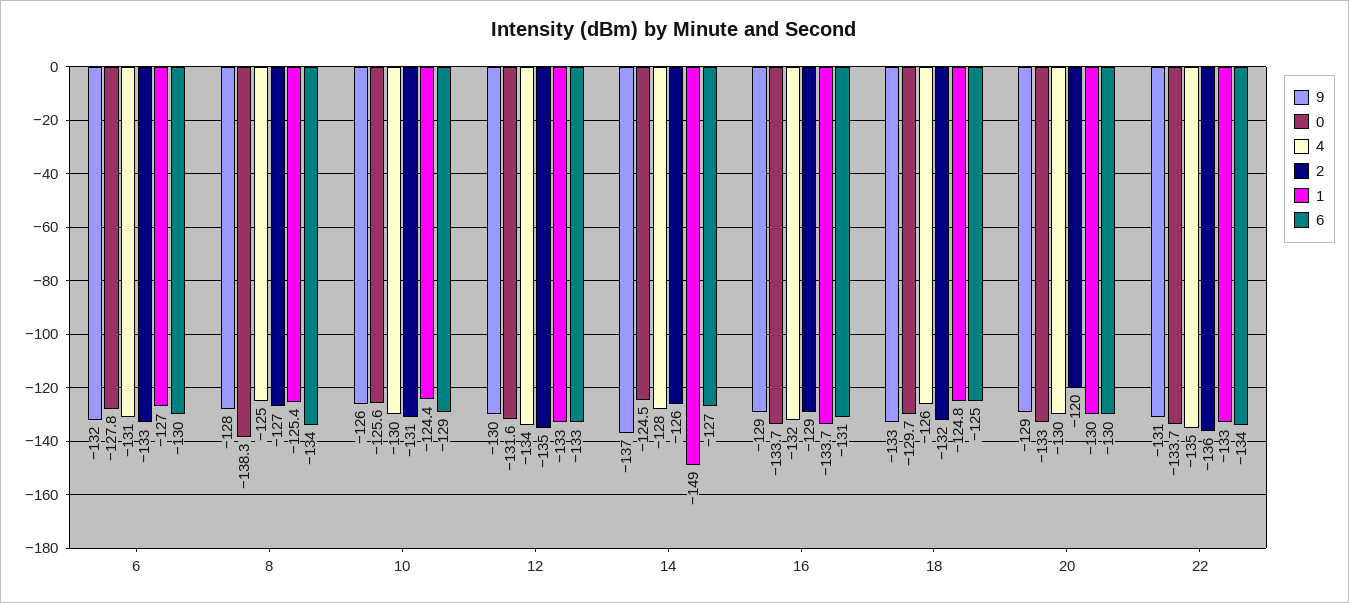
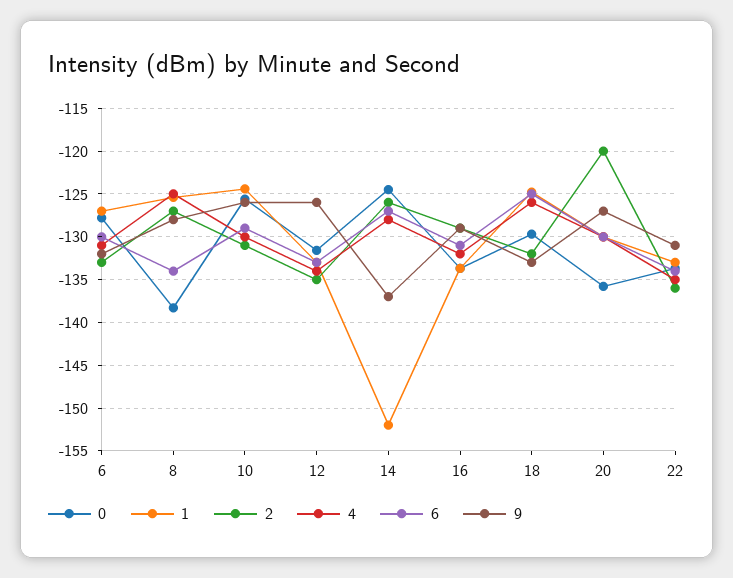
  {
    "9": {
      "6": -132,
      "8": -128,
      "10": -126,
-     "12": -130,
+     "12": -126,
      "14": -137,
      "16": -129,
      "18": -133,
-     "20": -129,
+     "20": -127,
      "22": -131
    },
    "0": {
      "6": -127.8,
      "8": -138.3,
      "10": -125.6,
      "12": -131.6,
      "14": -124.5,
      "16": -133.7,
      "18": -129.7,
-     "20": -133,
+     "20": -136,
      "22": -133.7
    },
    "4": {
      "6": -131,
      "8": -125,
      "10": -130,
      "12": -134,
      "14": -128,
      "16": -132,
      "18": -126,
      "20": -130,
      "22": -135
    },
    "2": {
      "6": -133,
      "8": -127,
      "10": -131,
      "12": -135,
      "14": -126,
      "16": -129,
      "18": -132,
      "20": -120,
      "22": -136
    },
    "1": {
      "6": -127,
      "8": -125.4,
      "10": -124.4,
      "12": -133,
-     "14": -149,
+     "14": -152,
      "16": -133.7,
      "18": -124.8,
      "20": -130,
      "22": -133
    },
    "6": {
      "6": -130,
      "8": -134,
      "10": -129,
      "12": -133,
      "14": -127,
      "16": -131,
      "18": -125,
      "20": -130,
      "22": -134
    }
  }

